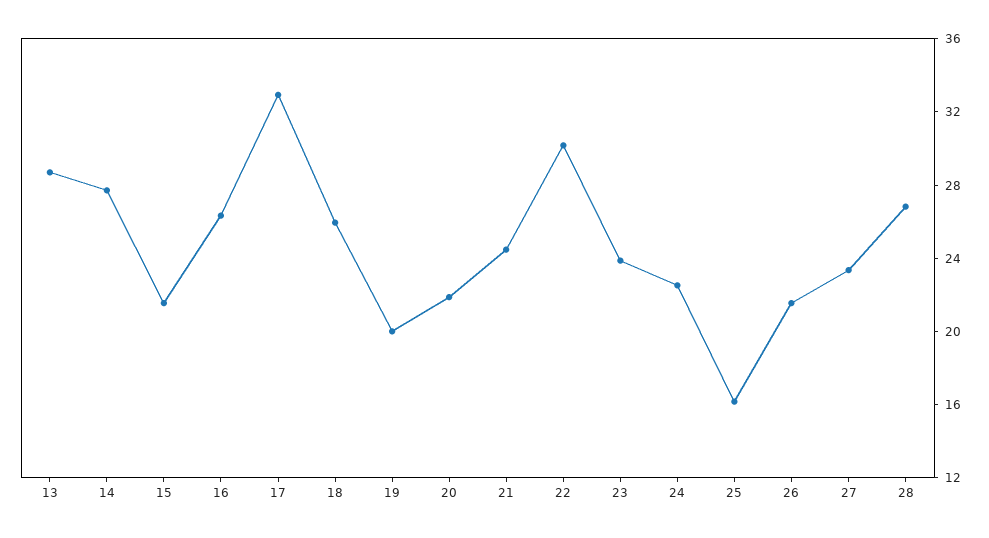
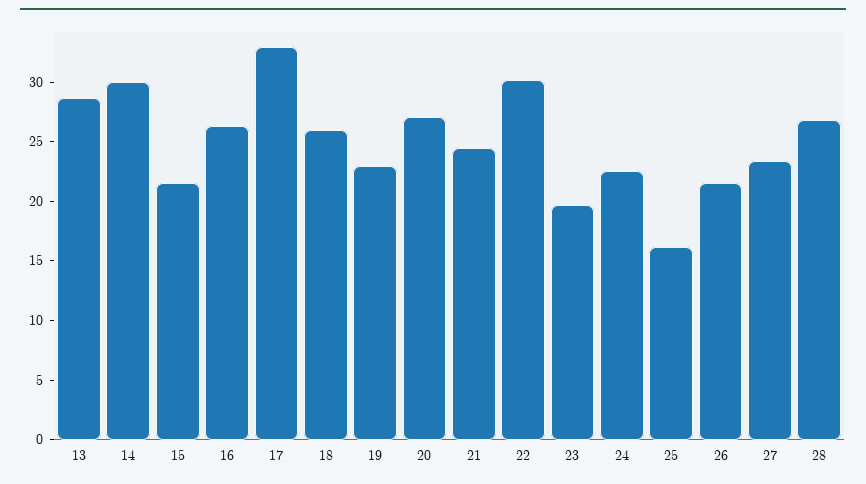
  {
    "13": 29,
-   "14": 28,
+   "14": 30,
    "15": 22,
    "16": 26,
    "17": 33,
    "18": 26,
-   "19": 20,
+   "19": 23,
-   "20": 22,
+   "20": 27,
    "21": 24,
    "22": 30,
-   "23": 24,
+   "23": 20,
    "24": 23,
    "25": 16,
    "26": 22,
    "27": 23,
    "28": 27
  }

